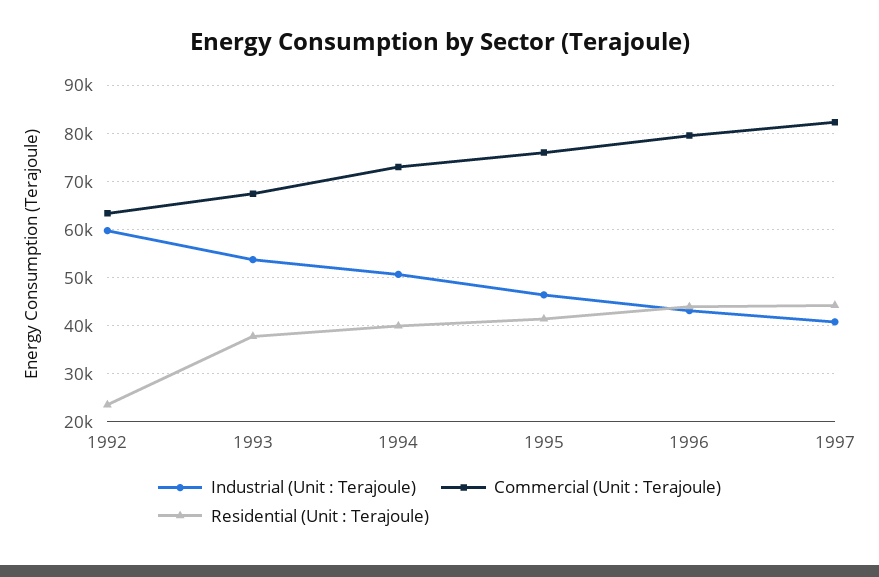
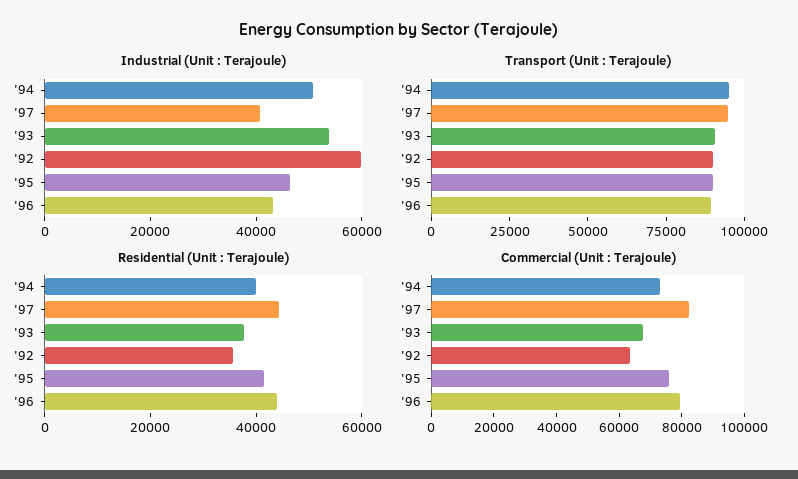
  {
    "Industrial (Unit : Terajoule)": {
      "1992": 60000,
      "1993": 54000,
      "1994": 50000,
      "1995": 46000,
      "1996": 44000,
      "1997": 40000
    },
    "Commercial (Unit : Terajoule)": {
      "1992": 64000,
      "1993": 68000,
      "1994": 74000,
      "1995": 76000,
      "1996": 80000,
      "1997": 82000
    },
    "Residential (Unit : Terajoule)": {
-     "1992": 24000,
+     "1992": 35000,
      "1993": 38000,
      "1994": 40000,
      "1995": 42000,
      "1996": 44000,
      "1997": 44000
-   }
+   },
+   "Transport (Unit : Terajoule)": {
+     "1994": 95000,
+     "1997": 95000,
+     "1993": 90000,
+     "1992": 90000,
+     "1995": 90000,
+     "1996": 90000
+   }
  }

